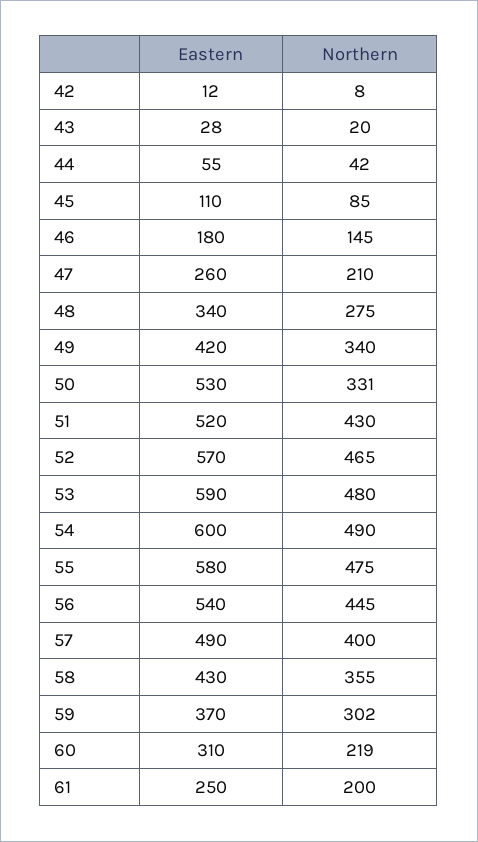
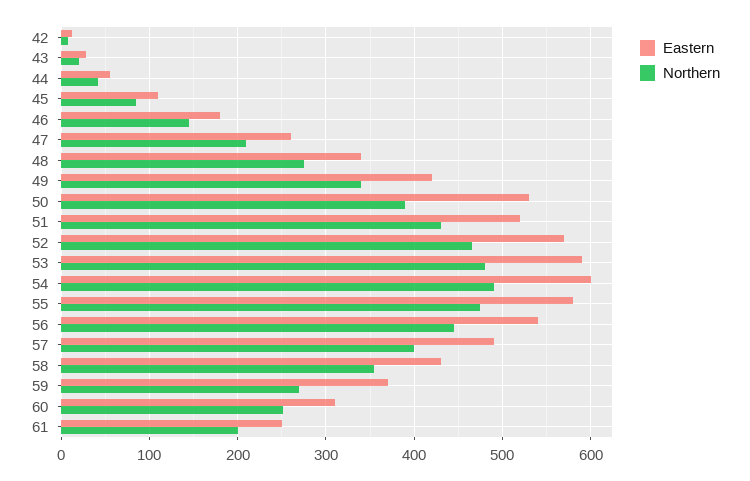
  {
    "Eastern": {
      "42": 12,
      "43": 28,
      "44": 55,
      "45": 110,
      "46": 180,
      "47": 260,
      "48": 340,
      "49": 420,
      "50": 530,
      "51": 520,
      "52": 570,
      "53": 590,
      "54": 600,
      "55": 580,
      "56": 540,
      "57": 490,
      "58": 430,
      "59": 370,
      "60": 310,
      "61": 250
    },
    "Northern": {
      "42": 8,
      "43": 20,
      "44": 42,
      "45": 85,
      "46": 145,
      "47": 210,
      "48": 275,
      "49": 340,
-     "50": 331,
+     "50": 390,
      "51": 430,
      "52": 465,
      "53": 480,
      "54": 490,
      "55": 475,
      "56": 445,
      "57": 400,
      "58": 355,
-     "59": 302,
+     "59": 270,
-     "60": 219,
+     "60": 250,
      "61": 200
    }
  }

